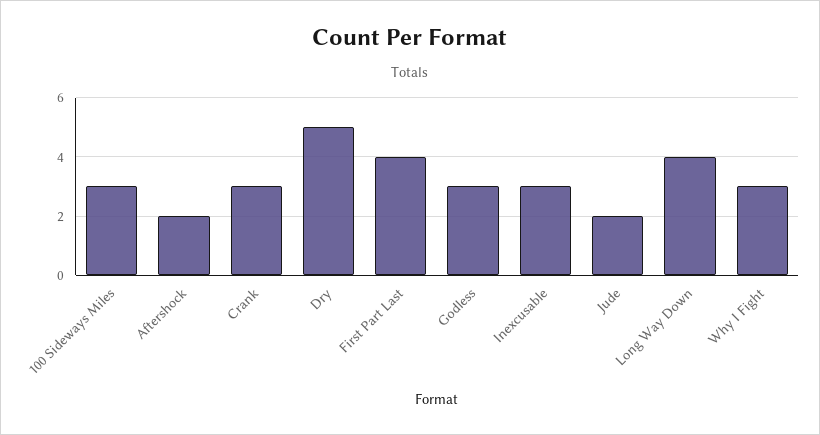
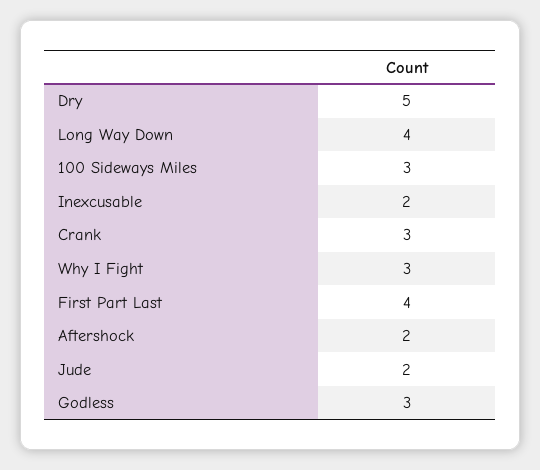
  {
    "100 Sideways Miles": 3,
    "Aftershock": 2,
    "Crank": 3,
    "Dry": 5,
    "First Part Last": 4,
    "Godless": 3,
-   "Inexcusable": 3,
+   "Inexcusable": 2,
    "Jude": 2,
    "Long Way Down": 4,
    "Why I Fight": 3
  }

